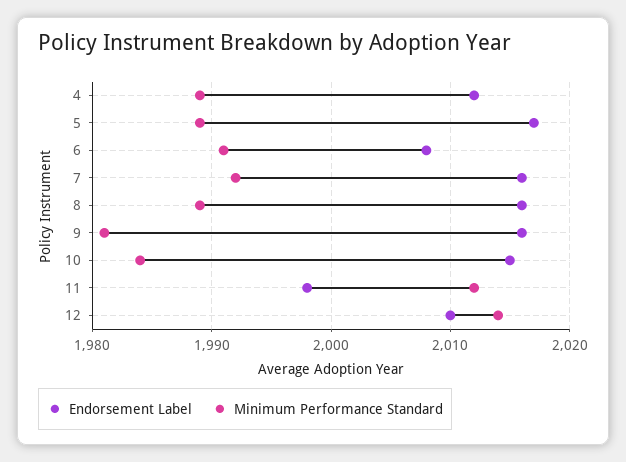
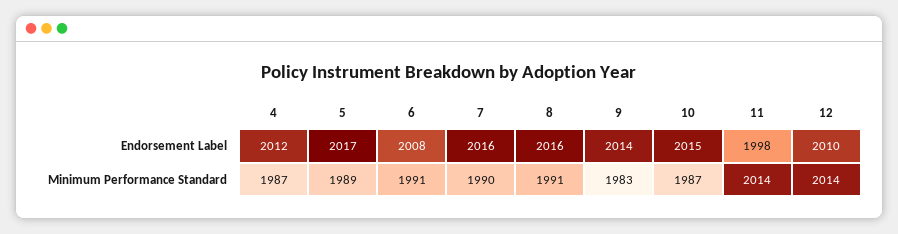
  {
    "Endorsement Label": {
      "4": 2012,
      "5": 2017,
      "6": 2008,
      "7": 2016,
      "8": 2016,
-     "9": 2016,
+     "9": 2014,
      "10": 2015,
      "11": 1998,
      "12": 2010
    },
    "Minimum Performance Standard": {
-     "4": 1989,
+     "4": 1987,
      "5": 1989,
      "6": 1991,
-     "7": 1992,
+     "7": 1990,
-     "8": 1989,
+     "8": 1991,
-     "9": 1981,
+     "9": 1983,
-     "10": 1984,
+     "10": 1987,
-     "11": 2012,
+     "11": 2014,
      "12": 2014
    }
  }

